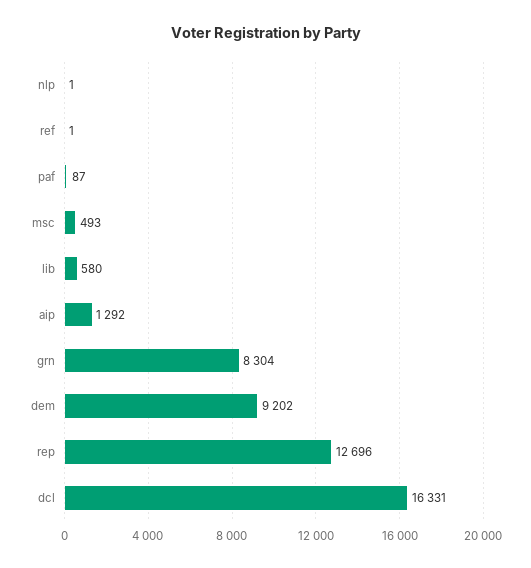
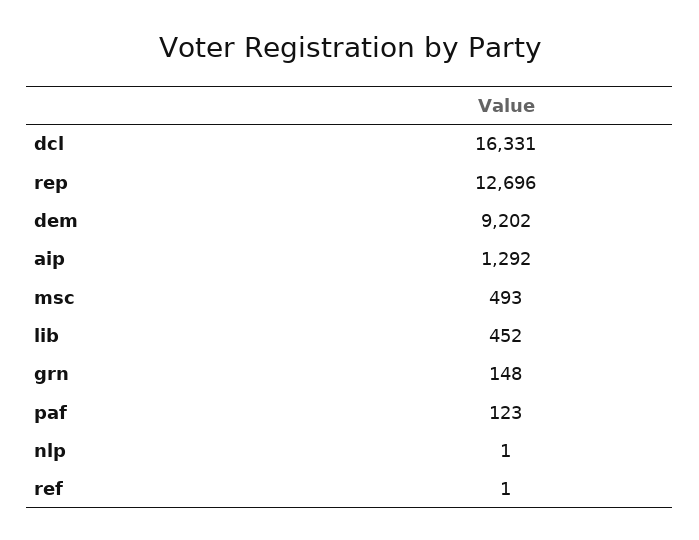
  {
    "nlp": 1,
    "ref": 1,
-   "paf": 87,
+   "paf": 123,
    "msc": 493,
-   "lib": 580,
+   "lib": 452,
    "aip": 1292,
-   "grn": 8304,
+   "grn": 148,
    "dem": 9202,
    "rep": 12696,
    "dcl": 16331
  }

